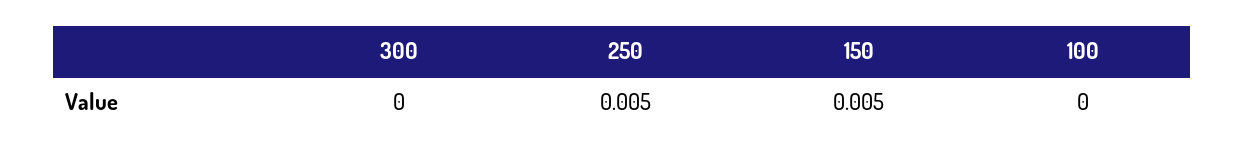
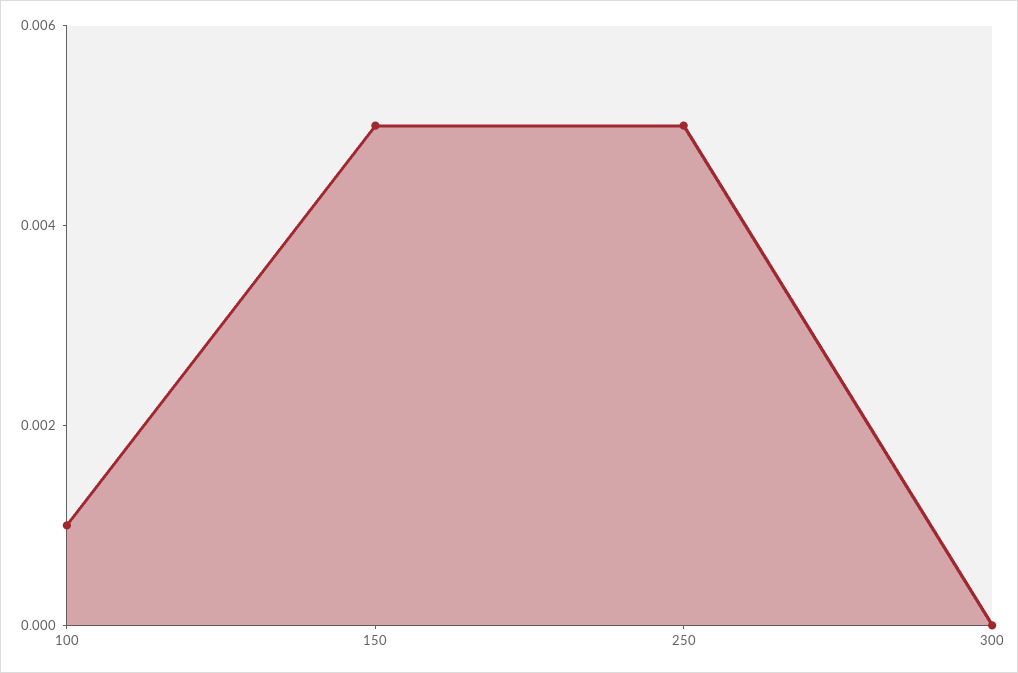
  {
    "300": 0,
    "250": 0.005,
    "150": 0.005,
-   "100": 0
+   "100": 0.001
  }

